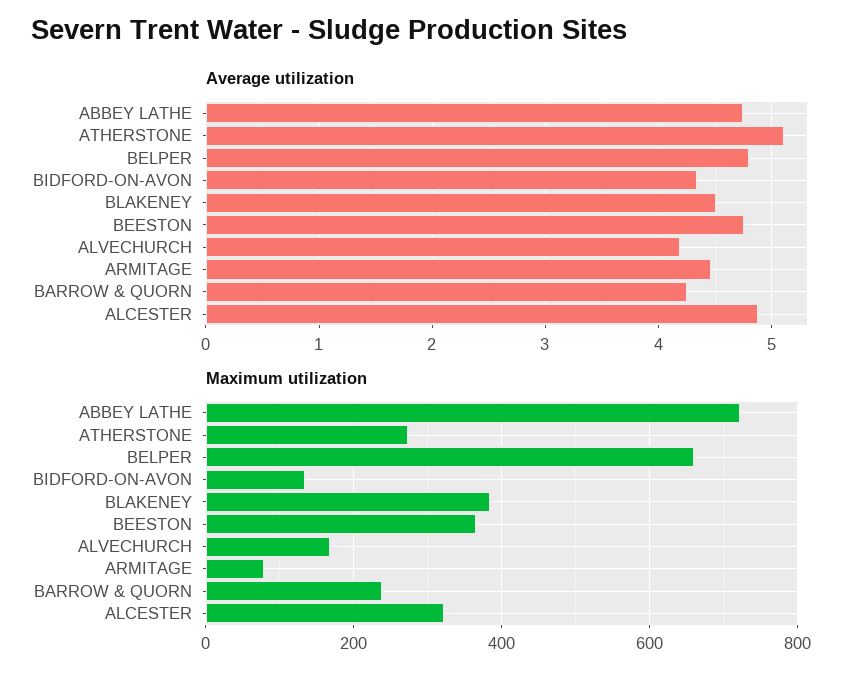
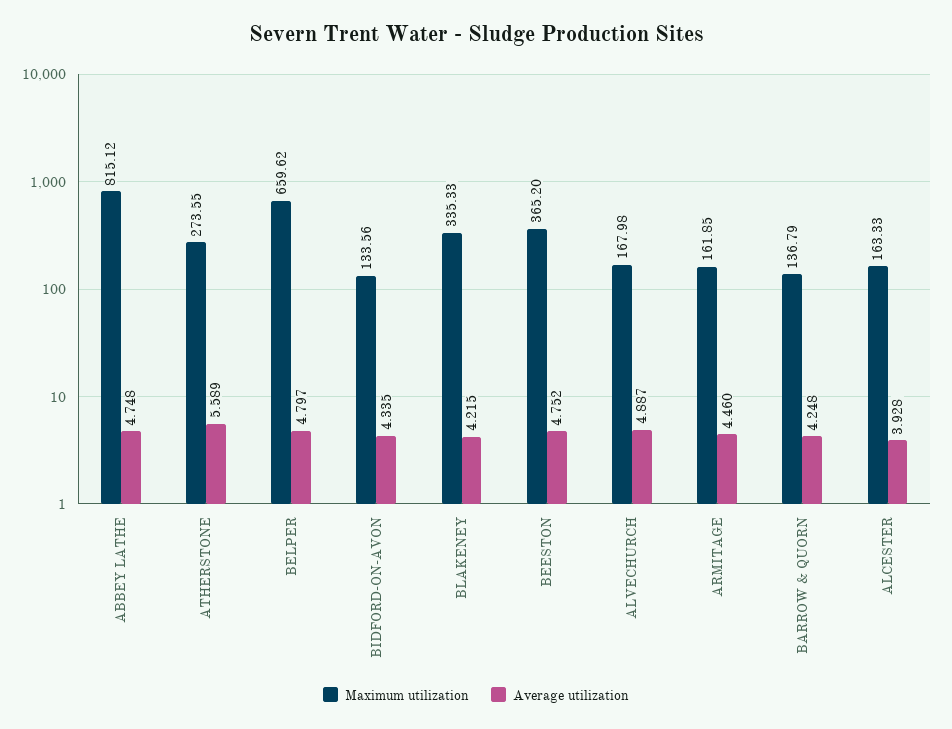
  {
    "Average utilization": {
      "ABBEY LATHE": 4.748,
-     "ATHERSTONE": 5.1,
+     "ATHERSTONE": 5.589,
      "BELPER": 4.797,
      "BIDFORD-ON-AVON": 4.335,
-     "BLAKENEY": 4.5,
+     "BLAKENEY": 4.215,
      "BEESTON": 4.752,
-     "ALVECHURCH": 4.2,
+     "ALVECHURCH": 4.887,
      "ARMITAGE": 4.46,
      "BARROW & QUORN": 4.248,
-     "ALCESTER": 4.9
+     "ALCESTER": 3.928
    },
    "Maximum utilization": {
-     "ABBEY LATHE": 720,
+     "ABBEY LATHE": 815.12,
      "ATHERSTONE": 273.55,
      "BELPER": 659.62,
      "BIDFORD-ON-AVON": 133.56,
-     "BLAKENEY": 380,
+     "BLAKENEY": 335.33,
      "BEESTON": 365.2,
      "ALVECHURCH": 167.98,
-     "ARMITAGE": 80,
+     "ARMITAGE": 161.85,
-     "BARROW & QUORN": 240,
+     "BARROW & QUORN": 136.79,
-     "ALCESTER": 320
+     "ALCESTER": 163.33
    }
  }

